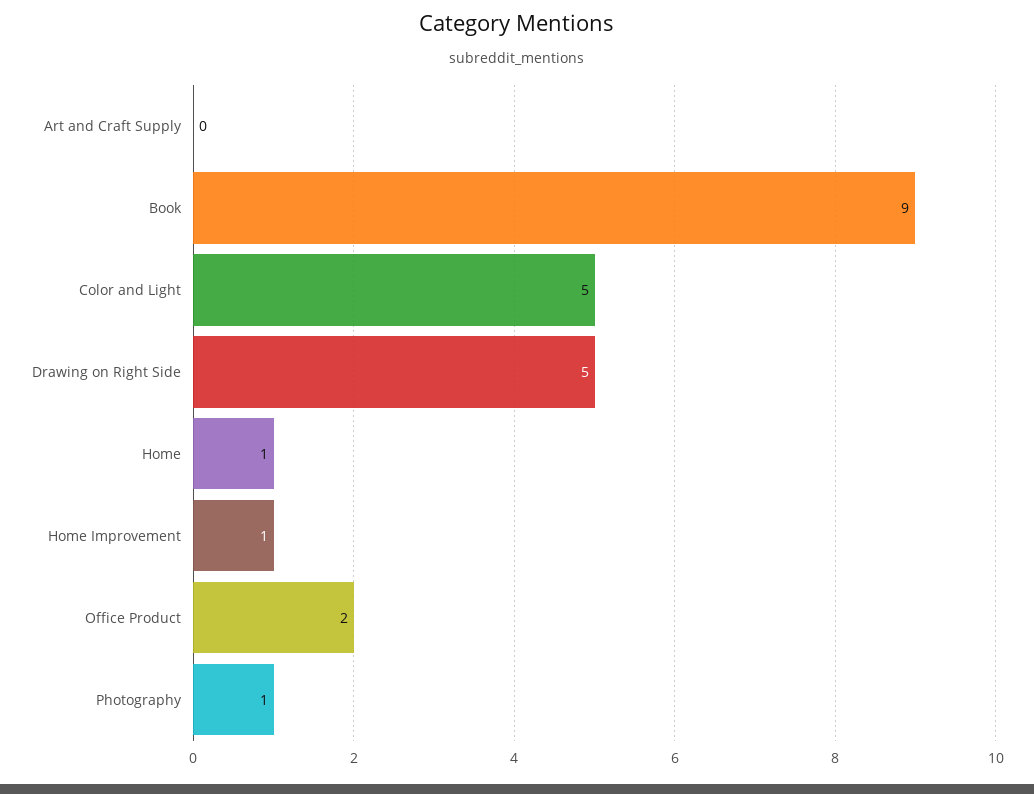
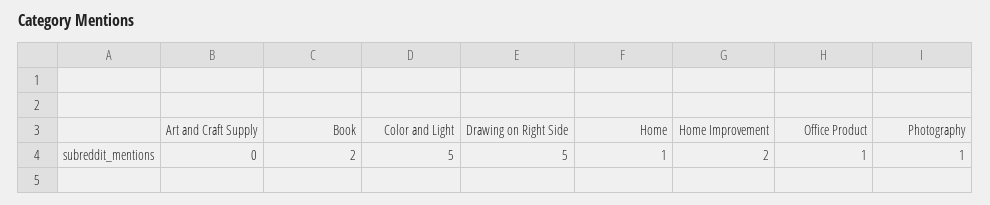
  {
    "Art and Craft Supply": 0,
-   "Book": 9,
+   "Book": 2,
    "Color and Light": 5,
    "Drawing on Right Side": 5,
    "Home": 1,
-   "Home Improvement": 1,
+   "Home Improvement": 2,
-   "Office Product": 2,
+   "Office Product": 1,
    "Photography": 1
  }

